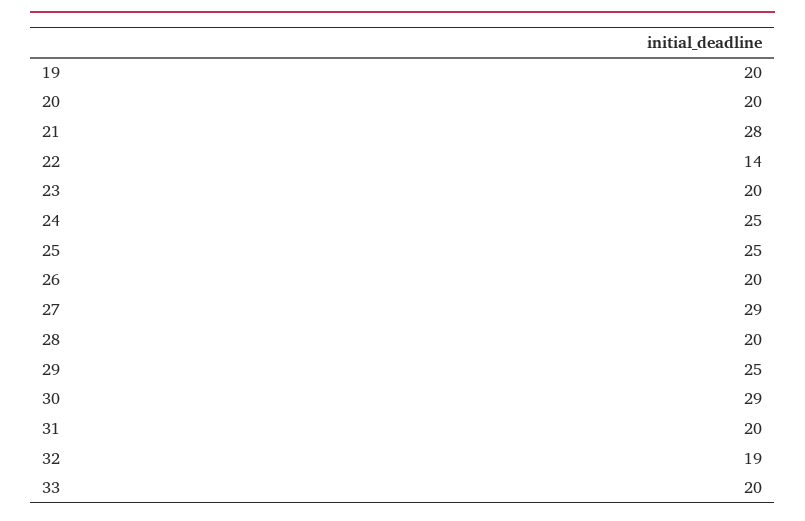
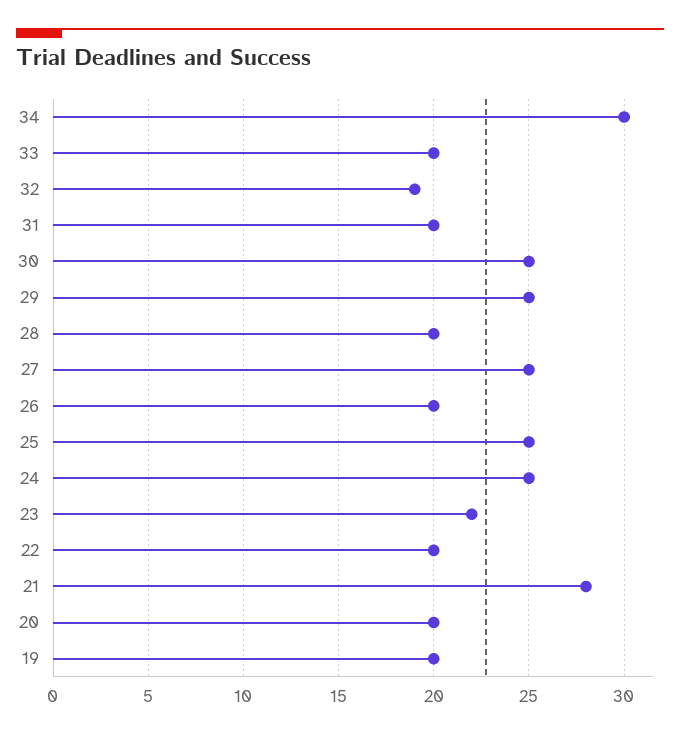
  {
    "19": 20,
    "20": 20,
    "21": 28,
-   "22": 14,
+   "22": 20,
-   "23": 20,
+   "23": 22,
    "24": 25,
    "25": 25,
    "26": 20,
-   "27": 29,
+   "27": 25,
    "28": 20,
    "29": 25,
-   "30": 29,
+   "30": 25,
    "31": 20,
    "32": 19,
-   "33": 20
+   "33": 20,
+   "34": 30
  }

